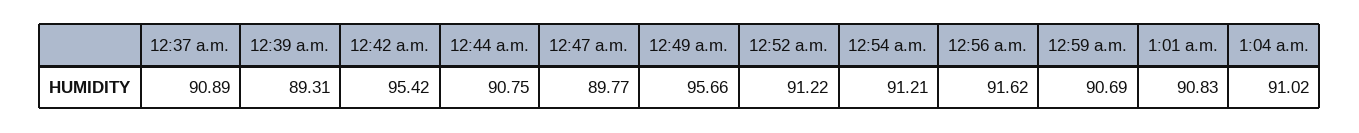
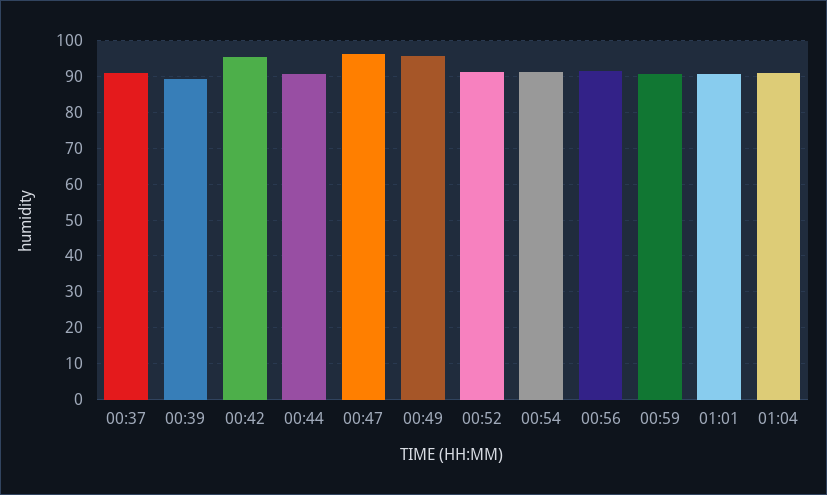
  {
    "12:37 a.m.": 90.89,
    "12:39 a.m.": 89.31,
    "12:42 a.m.": 95.42,
    "12:44 a.m.": 90.75,
-   "12:47 a.m.": 89.77,
+   "12:47 a.m.": 96,
    "12:49 a.m.": 95.66,
    "12:52 a.m.": 91.22,
    "12:54 a.m.": 91.21,
    "12:56 a.m.": 91.62,
    "12:59 a.m.": 90.69,
    "1:01 a.m.": 90.83,
    "1:04 a.m.": 91.02
  }

